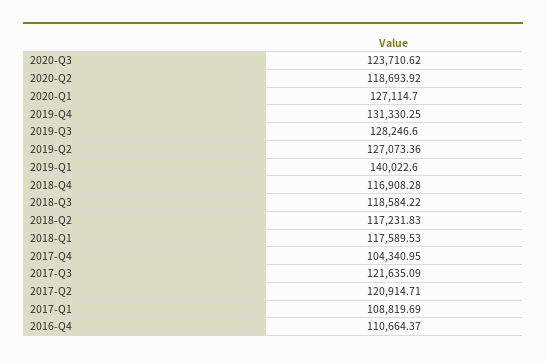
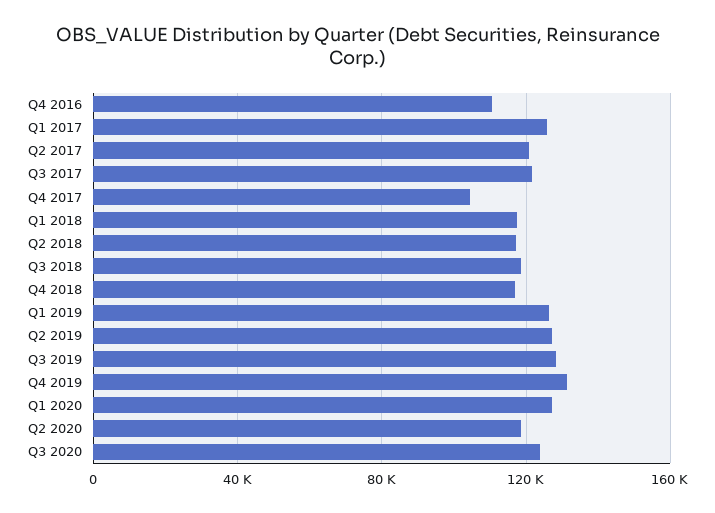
  {
    "2020-Q3": 123710.62,
    "2020-Q2": 118693.92,
    "2020-Q1": 127114.7,
    "2019-Q4": 131330.25,
    "2019-Q3": 128246.6,
    "2019-Q2": 127073.36,
-   "2019-Q1": 140022.6,
+   "2019-Q1": 125000,
    "2018-Q4": 116908.28,
    "2018-Q3": 118584.22,
    "2018-Q2": 117231.83,
    "2018-Q1": 117589.53,
    "2017-Q4": 104340.95,
    "2017-Q3": 121635.09,
    "2017-Q2": 120914.71,
-   "2017-Q1": 108819.69,
+   "2017-Q1": 125000,
    "2016-Q4": 110664.37
  }

